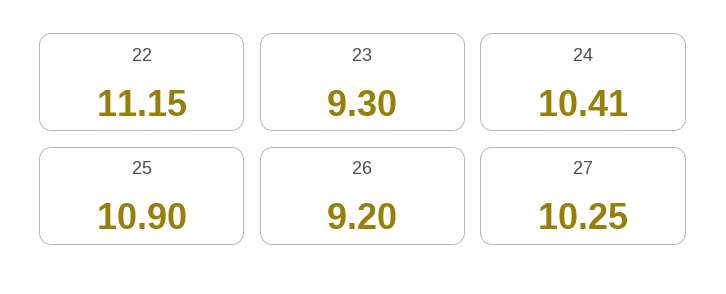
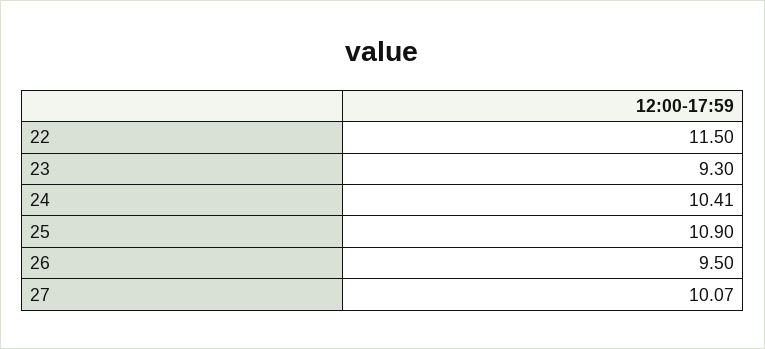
  {
-   "22": 11.15,
+   "22": 11.5,
    "23": 9.3,
    "24": 10.41,
    "25": 10.9,
-   "26": 9.2,
+   "26": 9.5,
-   "27": 10.25
+   "27": 10.07
  }

